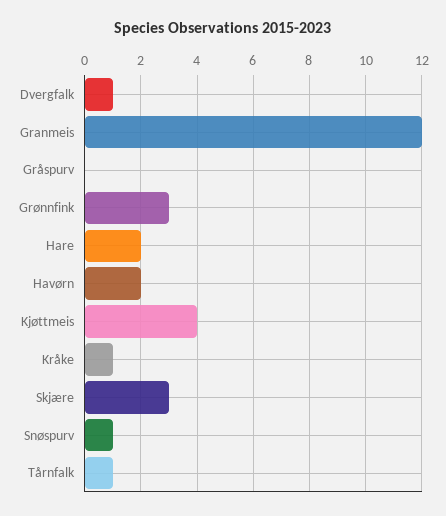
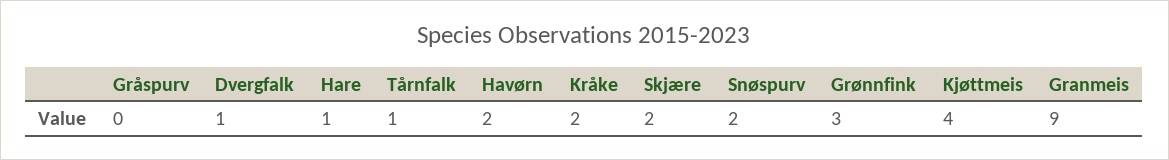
  {
    "Dvergfalk": 1,
-   "Granmeis": 12,
+   "Granmeis": 9,
    "Gråspurv": 0,
    "Grønnfink": 3,
-   "Hare": 2,
+   "Hare": 1,
    "Havørn": 2,
    "Kjøttmeis": 4,
-   "Kråke": 1,
+   "Kråke": 2,
-   "Skjære": 3,
+   "Skjære": 2,
-   "Snøspurv": 1,
+   "Snøspurv": 2,
    "Tårnfalk": 1
  }

